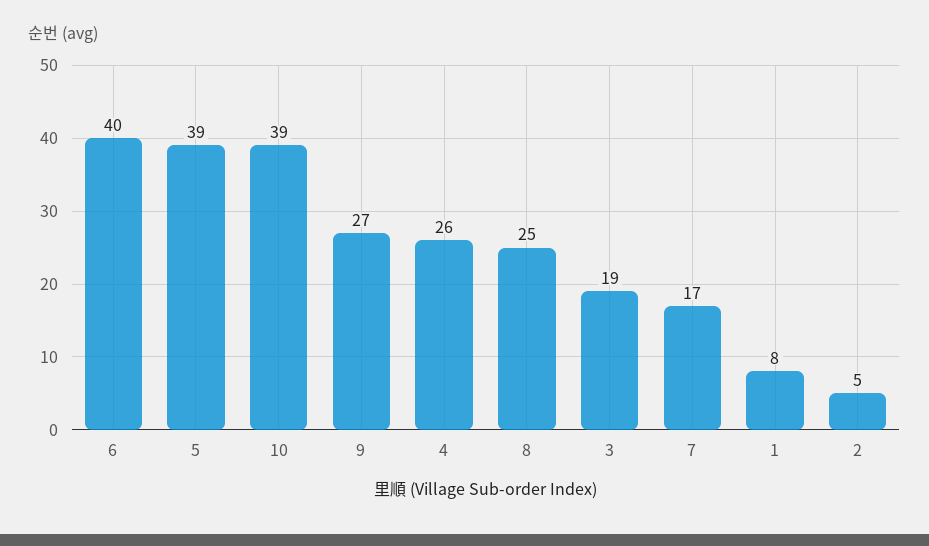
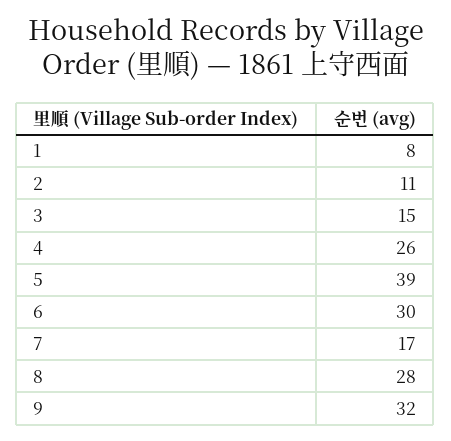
  {
-   "6": 40,
+   "6": 30,
    "5": 39,
-   "10": 39,
-   "9": 27,
+   "9": 32,
    "4": 26,
-   "8": 25,
+   "8": 28,
-   "3": 19,
+   "3": 15,
    "7": 17,
    "1": 8,
-   "2": 5
+   "2": 11
  }

